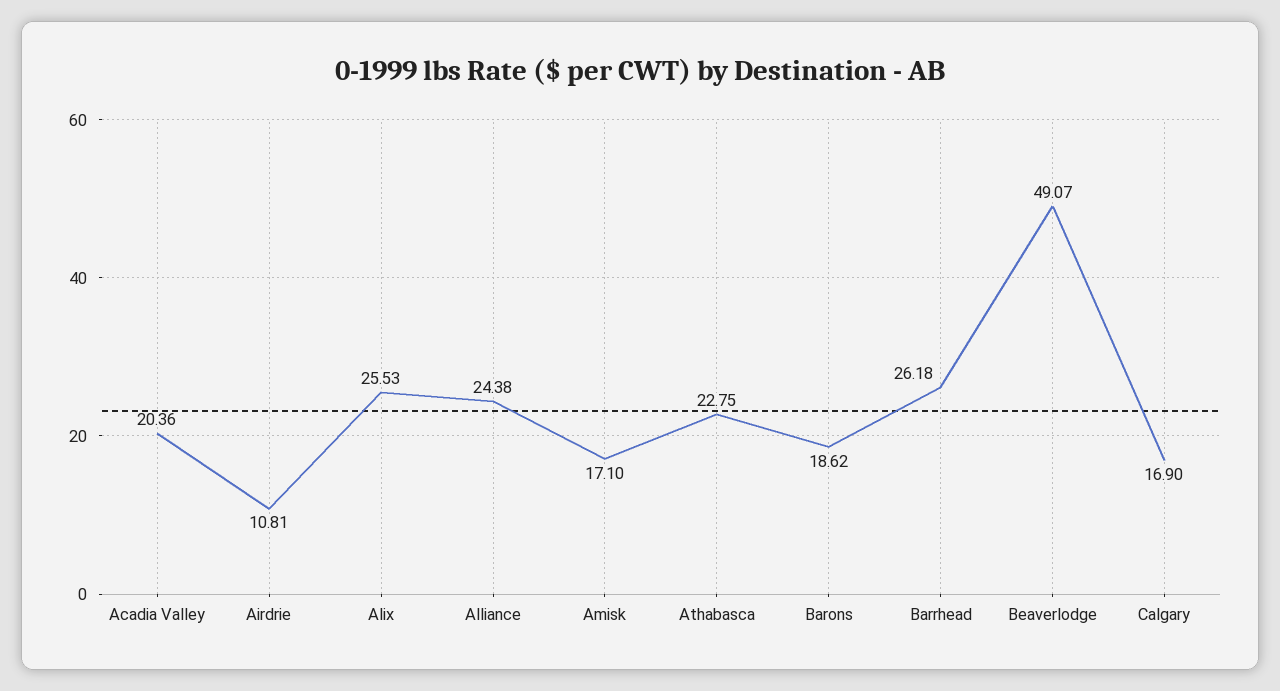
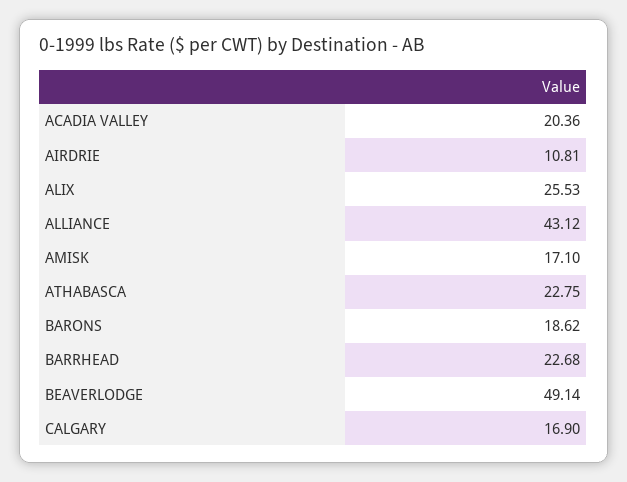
  {
    "Acadia Valley": 20.36,
    "Airdrie": 10.81,
    "Alix": 25.53,
-   "Alliance": 24.38,
+   "Alliance": 43.12,
    "Amisk": 17.1,
    "Athabasca": 22.75,
    "Barons": 18.62,
-   "Barrhead": 26.18,
+   "Barrhead": 22.68,
-   "Beaverlodge": 49.07,
+   "Beaverlodge": 49.14,
    "Calgary": 16.9
  }

